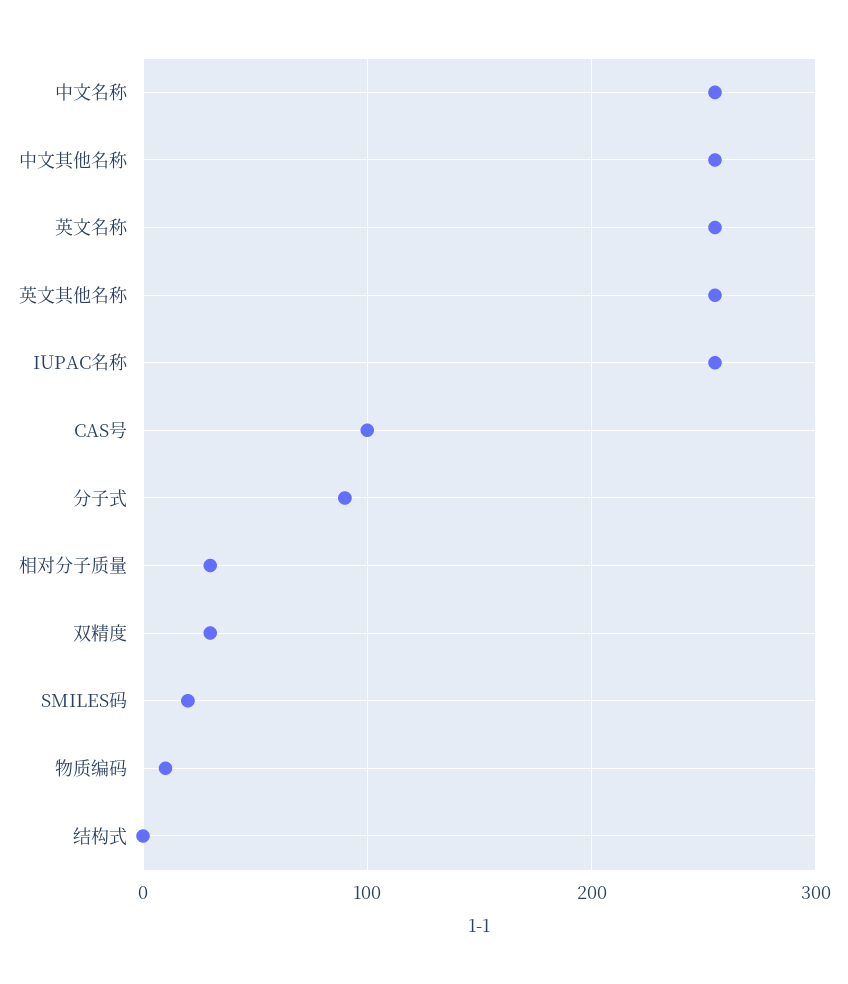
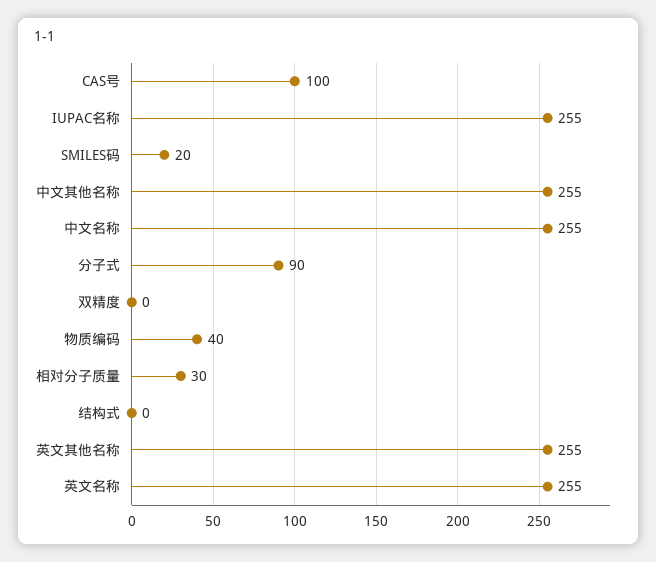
  {
    "中文名称": 255,
    "中文其他名称": 255,
    "英文名称": 255,
    "英文其他名称": 255,
    "IUPAC名称": 255,
    "CAS号": 100,
    "分子式": 90,
    "相对分子质量": 30,
-   "双精度": 30,
+   "双精度": 0,
    "SMILES码": 20,
-   "物质编码": 10,
+   "物质编码": 40,
    "结构式": 0
  }

